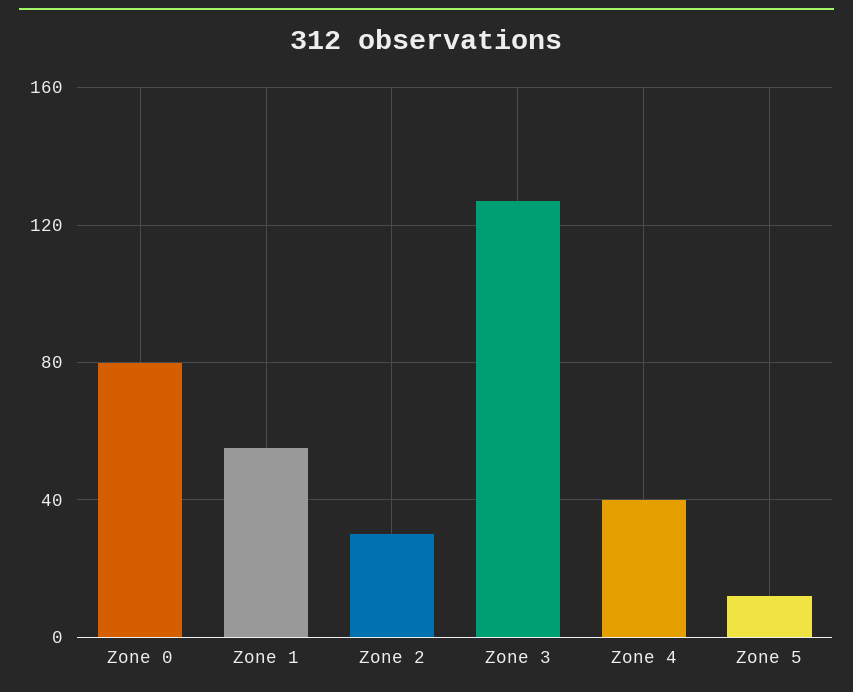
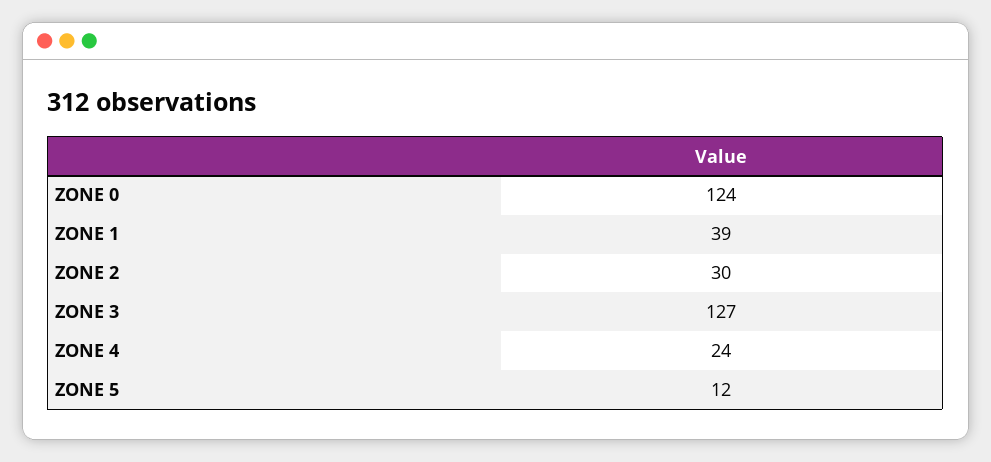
  {
-   "Zone 0": 80,
+   "Zone 0": 124,
-   "Zone 1": 55,
+   "Zone 1": 39,
    "Zone 2": 30,
    "Zone 3": 127,
-   "Zone 4": 40,
+   "Zone 4": 24,
    "Zone 5": 12
  }

